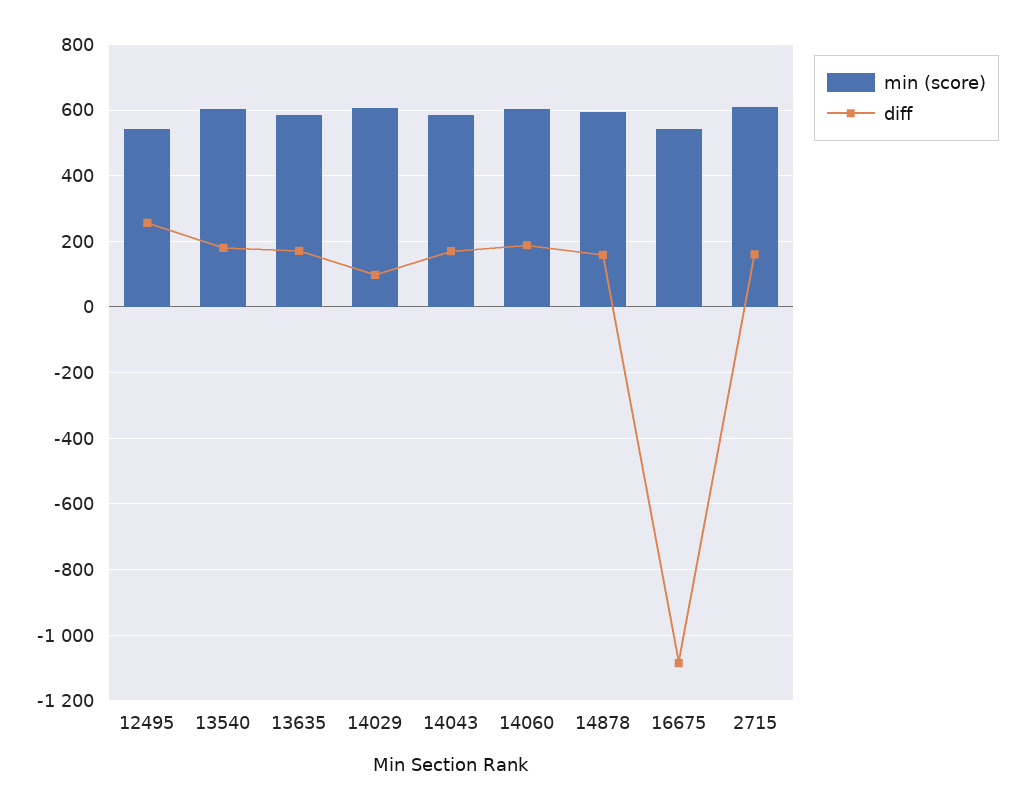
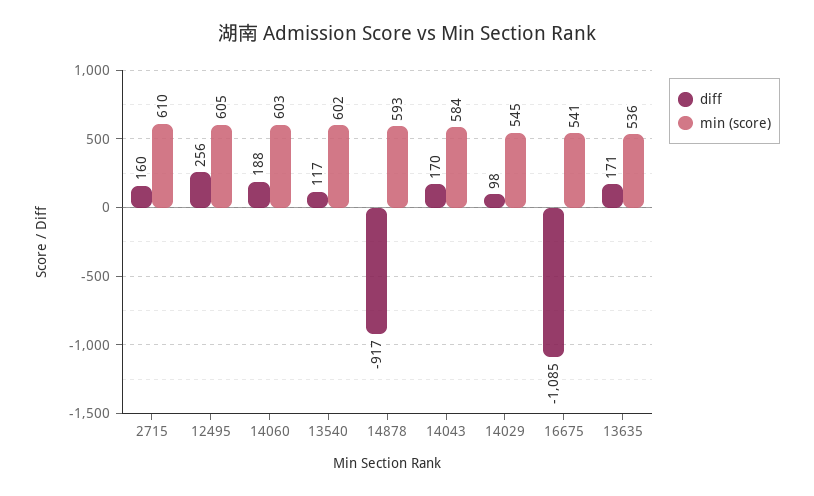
  {
    "min (score)": {
-     "12495": 540,
+     "12495": 605,
      "13540": 602,
-     "13635": 580,
+     "13635": 536,
-     "14029": 600,
+     "14029": 545,
      "14043": 584,
      "14060": 603,
      "14878": 593,
      "16675": 541,
      "2715": 610
    },
    "diff": {
      "12495": 256,
-     "13540": 180,
+     "13540": 117,
      "13635": 171,
      "14029": 98,
      "14043": 170,
      "14060": 188,
-     "14878": 160,
+     "14878": -917,
      "16675": -1085,
      "2715": 160
    }
  }

